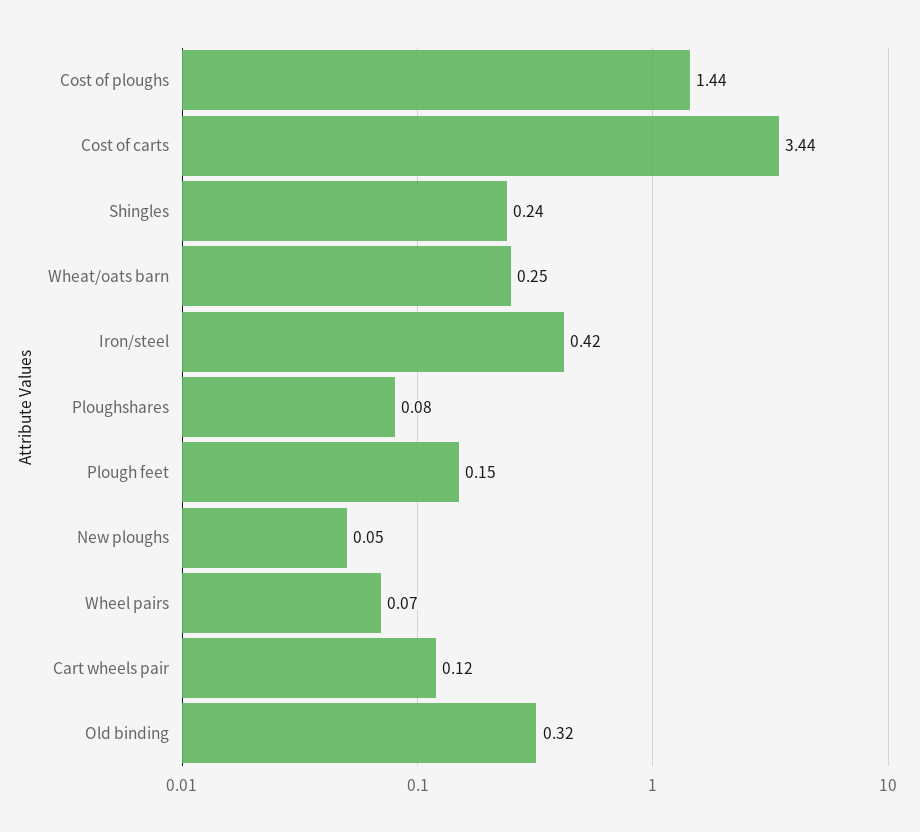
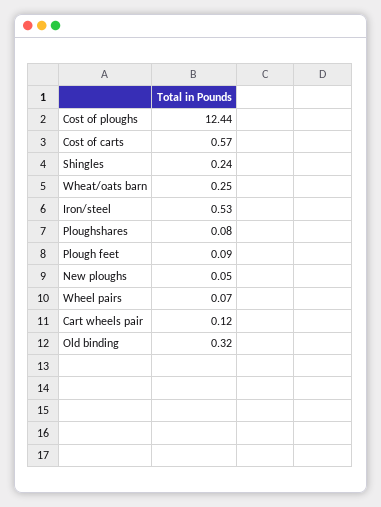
  {
-   "Cost of ploughs": 1.44,
+   "Cost of ploughs": 12.44,
-   "Cost of carts": 3.44,
+   "Cost of carts": 0.57,
    "Shingles": 0.24,
    "Wheat/oats barn": 0.25,
-   "Iron/steel": 0.42,
+   "Iron/steel": 0.53,
    "Ploughshares": 0.08,
-   "Plough feet": 0.15,
+   "Plough feet": 0.09,
    "New ploughs": 0.05,
    "Wheel pairs": 0.07,
    "Cart wheels pair": 0.12,
    "Old binding": 0.32
  }

